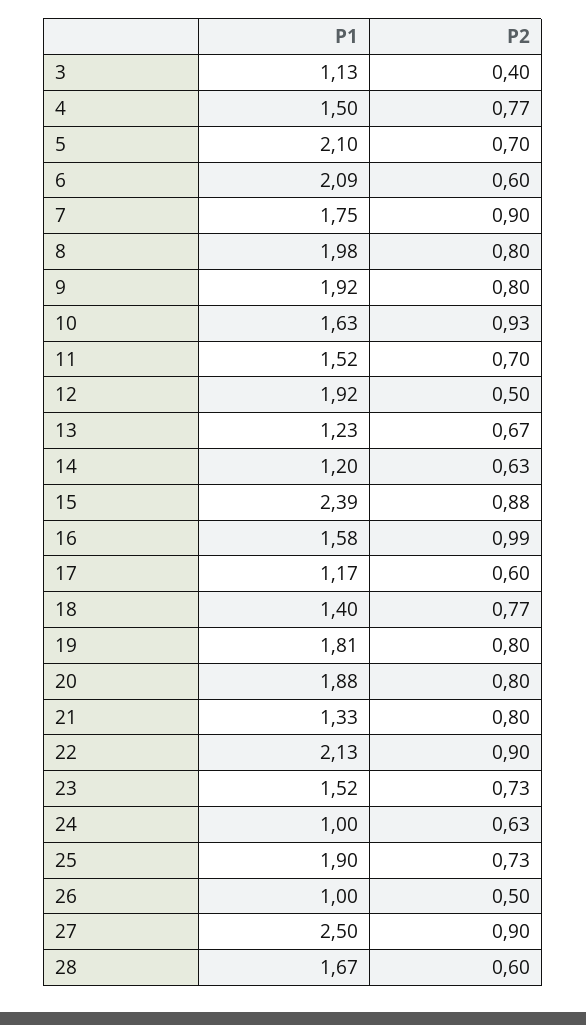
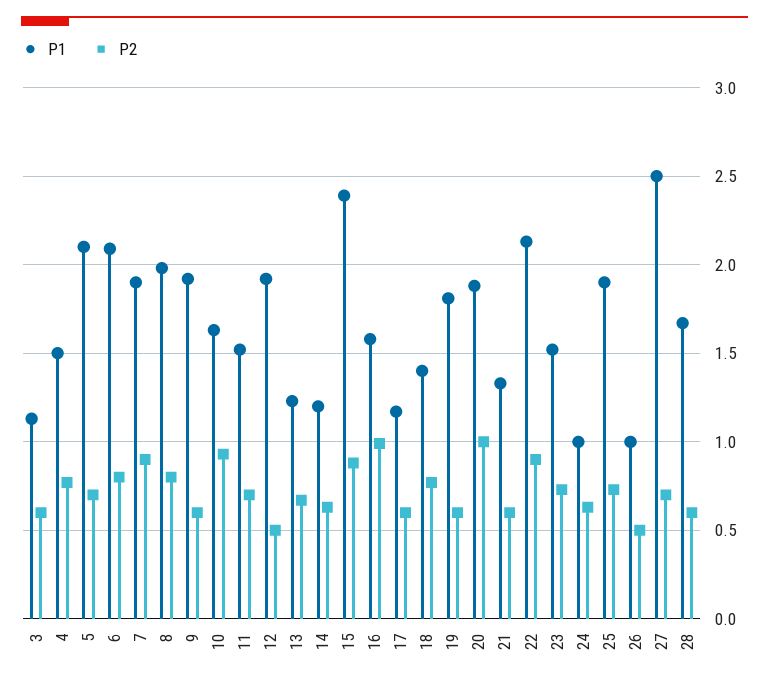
  {
    "P1": {
      "3": 1.13,
      "4": 1.5,
      "5": 2.1,
      "6": 2.09,
-     "7": 1.75,
+     "7": 1.9,
      "8": 1.98,
      "9": 1.92,
      "10": 1.63,
      "11": 1.52,
      "12": 1.92,
      "13": 1.23,
      "14": 1.2,
      "15": 2.39,
      "16": 1.58,
      "17": 1.17,
      "18": 1.4,
      "19": 1.81,
      "20": 1.88,
      "21": 1.33,
      "22": 2.13,
      "23": 1.52,
      "24": 1,
      "25": 1.9,
      "26": 1,
      "27": 2.5,
      "28": 1.67
    },
    "P2": {
-     "3": 0.4,
+     "3": 0.6,
      "4": 0.77,
      "5": 0.7,
-     "6": 0.6,
+     "6": 0.8,
      "7": 0.9,
      "8": 0.8,
-     "9": 0.8,
+     "9": 0.6,
      "10": 0.93,
      "11": 0.7,
      "12": 0.5,
      "13": 0.67,
      "14": 0.63,
      "15": 0.88,
      "16": 0.99,
      "17": 0.6,
      "18": 0.77,
-     "19": 0.8,
+     "19": 0.6,
-     "20": 0.8,
+     "20": 1,
-     "21": 0.8,
+     "21": 0.6,
      "22": 0.9,
      "23": 0.73,
      "24": 0.63,
      "25": 0.73,
      "26": 0.5,
-     "27": 0.9,
+     "27": 0.7,
      "28": 0.6
    }
  }

